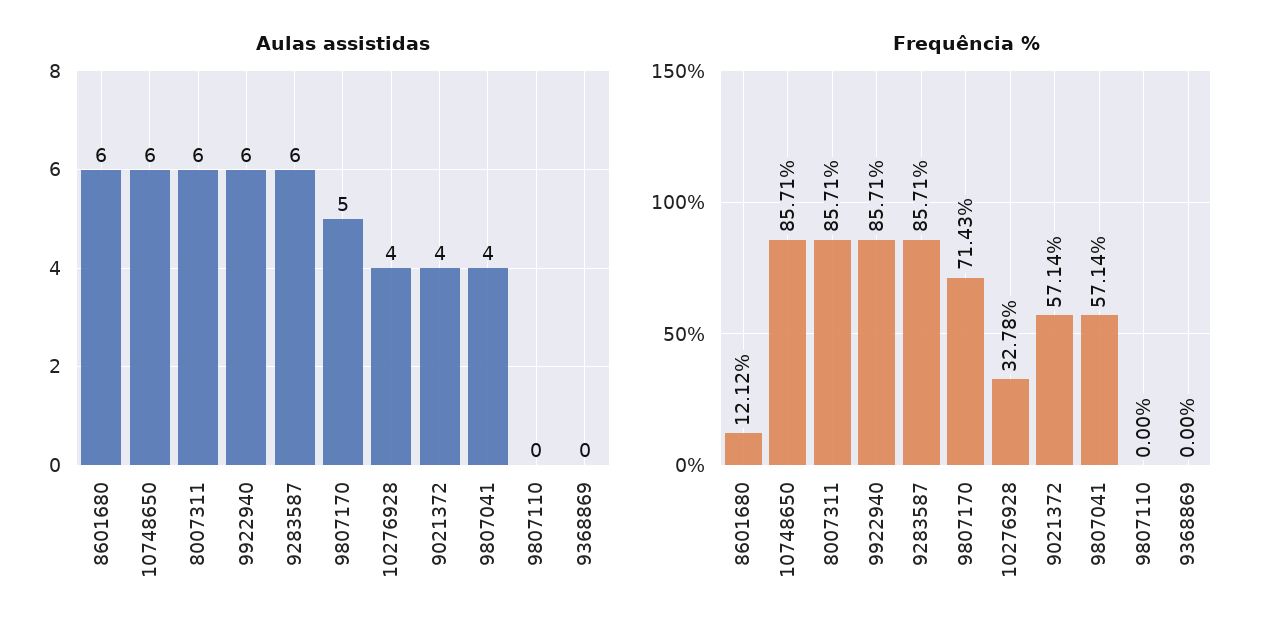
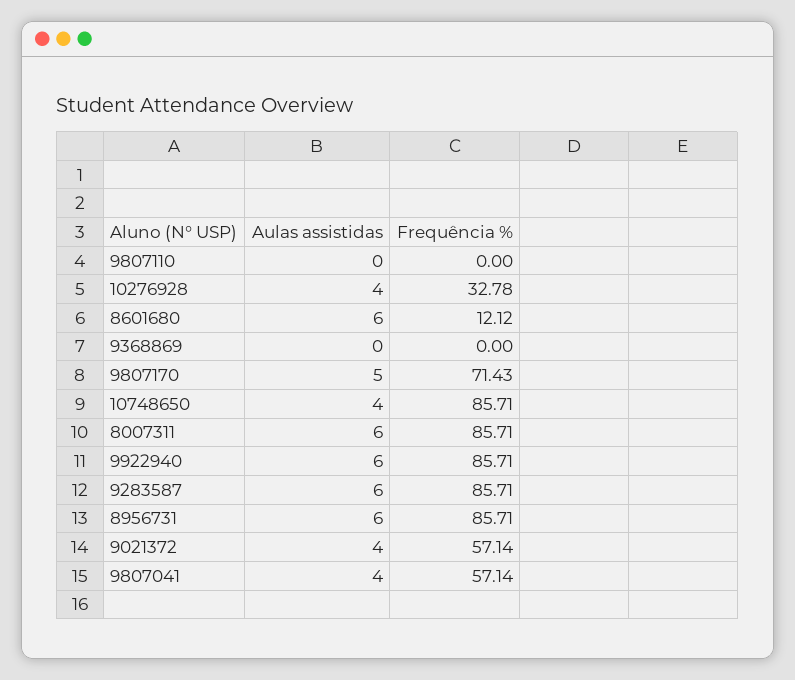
  {
    "Aulas assistidas": {
      "8601680": 6,
-     "10748650": 6,
+     "10748650": 4,
      "8007311": 6,
      "9922940": 6,
      "9283587": 6,
      "9807170": 5,
      "10276928": 4,
      "9021372": 4,
      "9807041": 4,
      "9807110": 0,
-     "9368869": 0
+     "9368869": 0,
+     "8956731": 6
    },
    "Frequência %": {
      "8601680": 12.12,
      "10748650": 85.71,
      "8007311": 85.71,
      "9922940": 85.71,
      "9283587": 85.71,
      "9807170": 71.43,
      "10276928": 32.78,
      "9021372": 57.14,
      "9807041": 57.14,
      "9807110": 0,
-     "9368869": 0
+     "9368869": 0,
+     "8956731": 85.71
    }
  }

